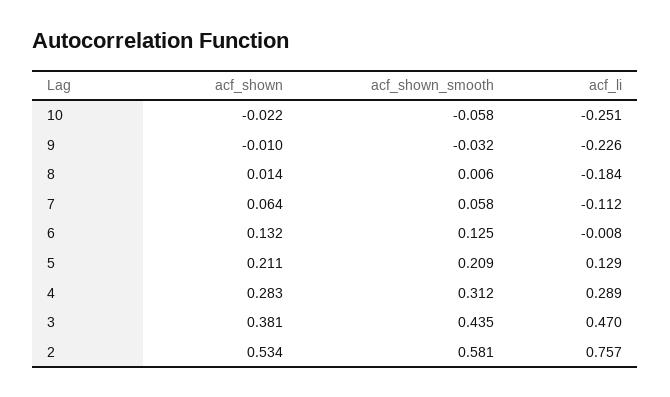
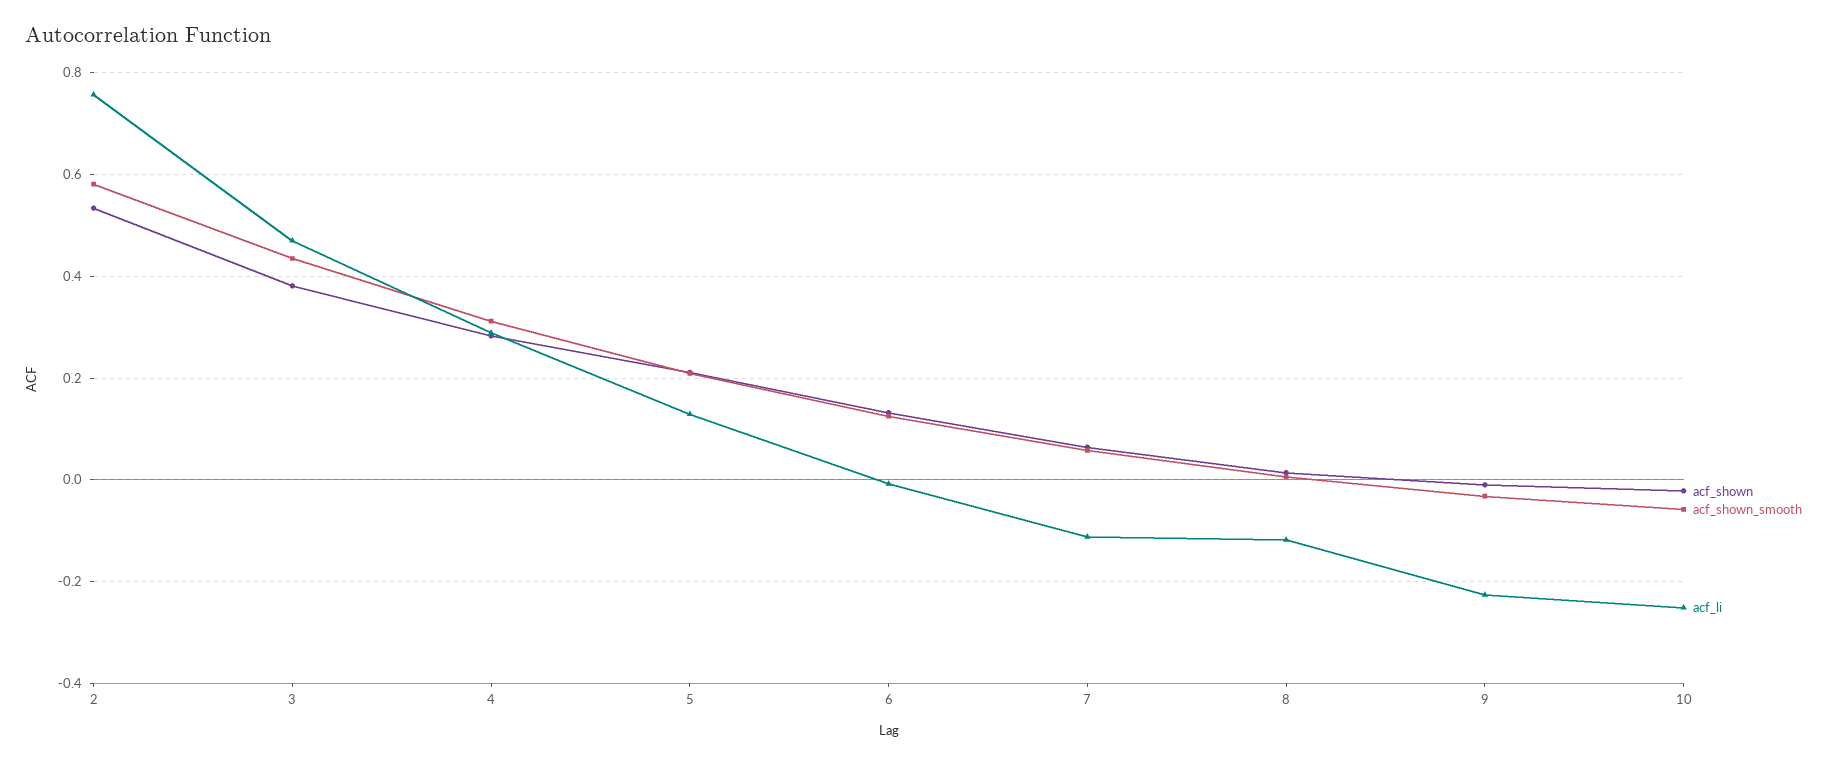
  {
    "acf_shown": {
      "10": -0.022,
      "9": -0.01,
      "8": 0.014,
      "7": 0.064,
      "6": 0.132,
      "5": 0.211,
      "4": 0.283,
      "3": 0.381,
      "2": 0.534
    },
    "acf_shown_smooth": {
      "10": -0.058,
      "9": -0.032,
      "8": 0.006,
      "7": 0.058,
      "6": 0.125,
      "5": 0.209,
      "4": 0.312,
      "3": 0.435,
      "2": 0.581
    },
    "acf_li": {
      "10": -0.251,
      "9": -0.226,
-     "8": -0.184,
+     "8": -0.12,
      "7": -0.112,
      "6": -0.008,
      "5": 0.129,
      "4": 0.289,
      "3": 0.47,
      "2": 0.757
    }
  }

